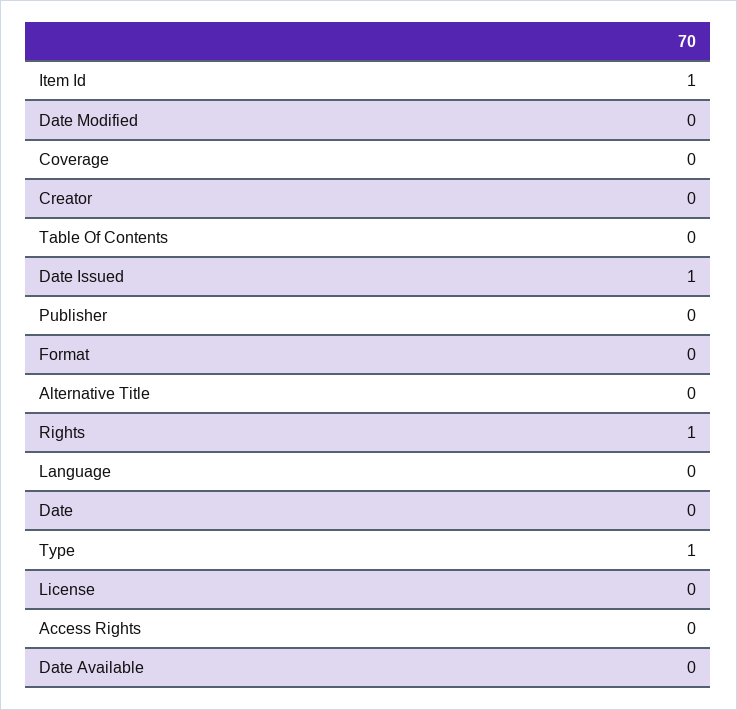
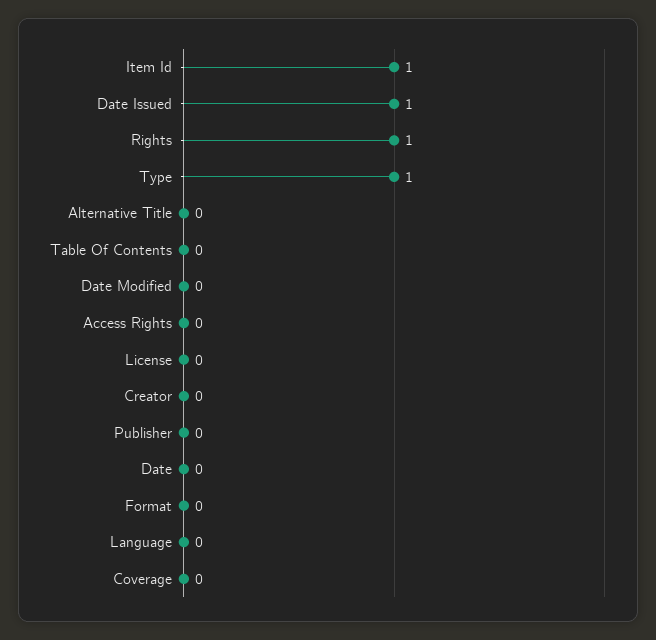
  {
    "Item Id": 1,
    "Date Modified": 0,
    "Coverage": 0,
    "Creator": 0,
    "Table Of Contents": 0,
    "Date Issued": 1,
    "Publisher": 0,
    "Format": 0,
    "Alternative Title": 0,
    "Rights": 1,
    "Language": 0,
    "Date": 0,
    "Type": 1,
    "License": 0,
-   "Access Rights": 0,
+   "Access Rights": 0
-   "Date Available": 0
  }

